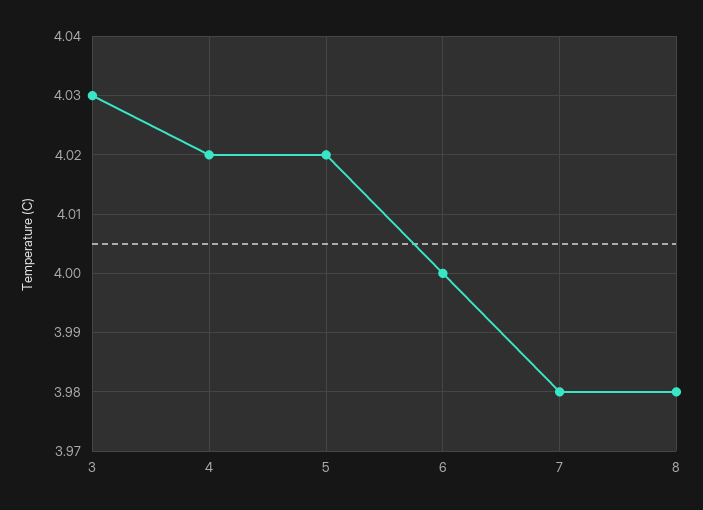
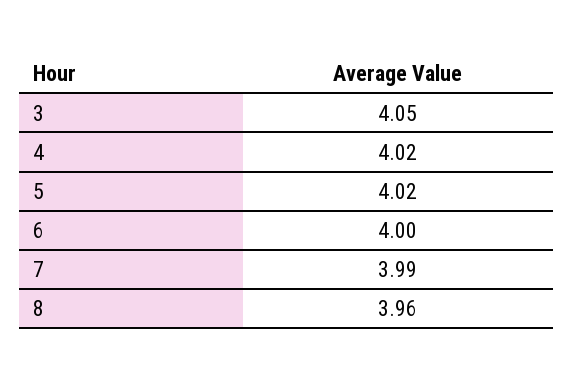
  {
-   "3": 4.03,
+   "3": 4.05,
    "4": 4.02,
    "5": 4.02,
    "6": 4,
-   "7": 3.98,
+   "7": 3.99,
-   "8": 3.98
+   "8": 3.96
  }

